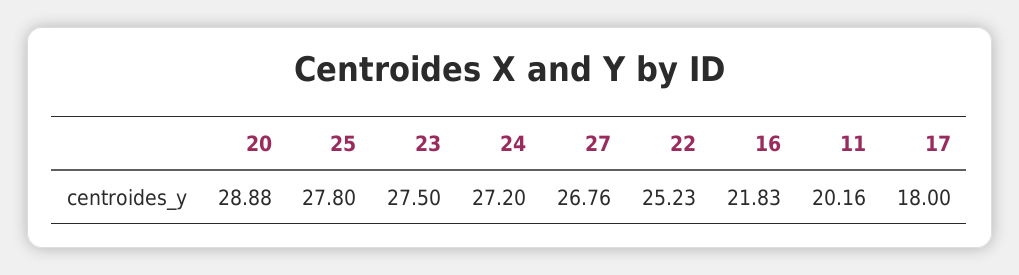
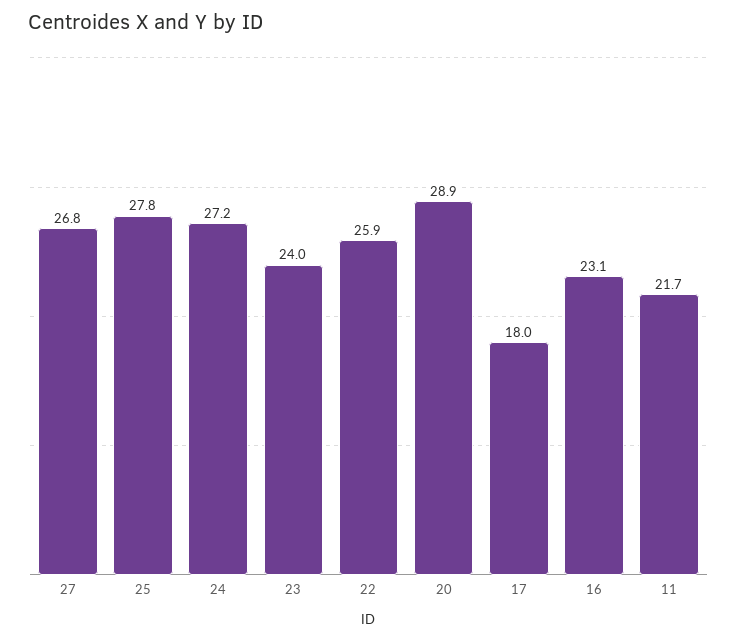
  {
    "20": 28.88,
    "25": 27.8,
-   "23": 27.5,
+   "23": 24,
    "24": 27.2,
    "27": 26.76,
-   "22": 25.23,
+   "22": 25.9,
-   "16": 21.83,
+   "16": 23.1,
-   "11": 20.16,
+   "11": 21.7,
    "17": 18
  }

